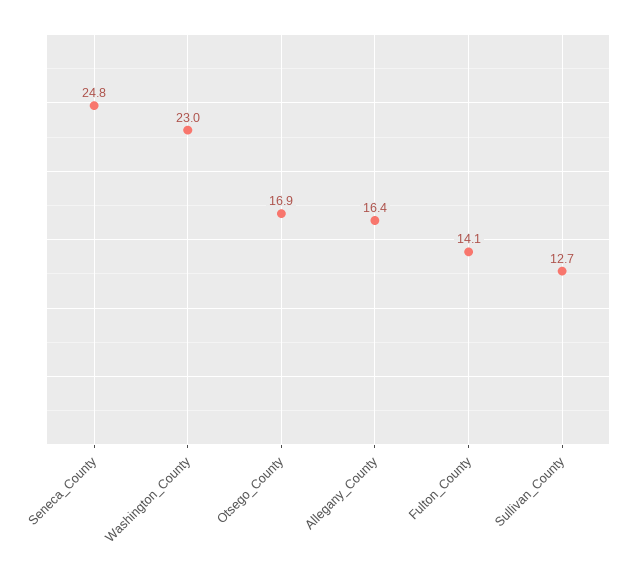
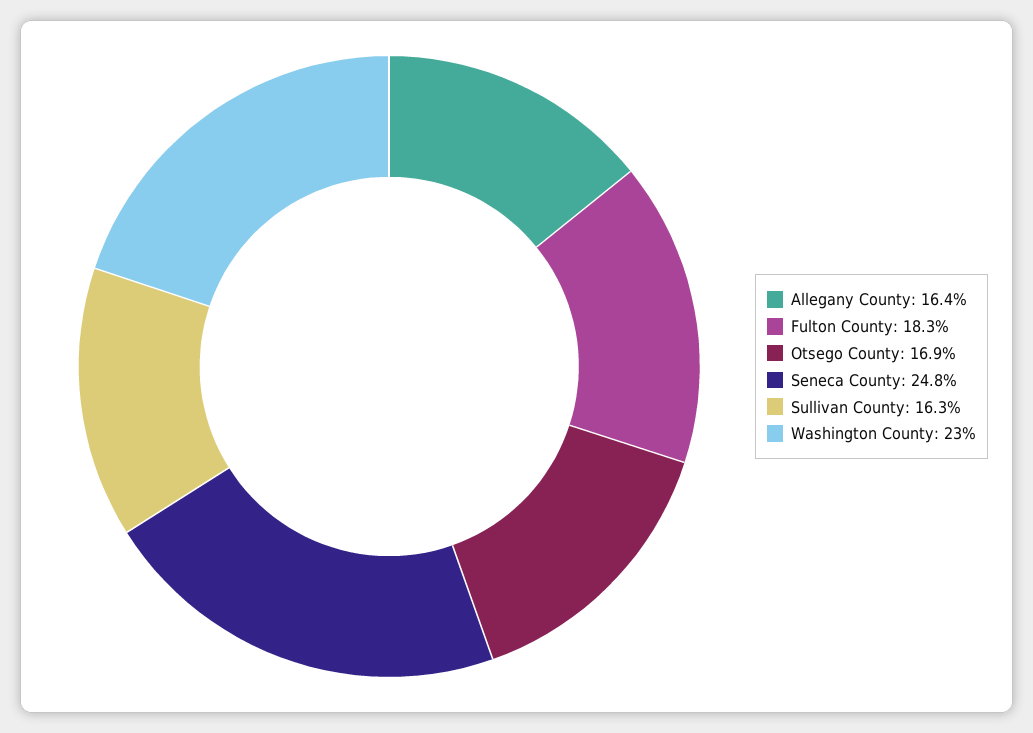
  {
    "Seneca_County": 24.8,
    "Washington_County": 23,
    "Otsego_County": 16.9,
    "Allegany_County": 16.4,
-   "Fulton_County": 14.1,
+   "Fulton_County": 18.3,
-   "Sullivan_County": 12.7
+   "Sullivan_County": 16.3
  }

